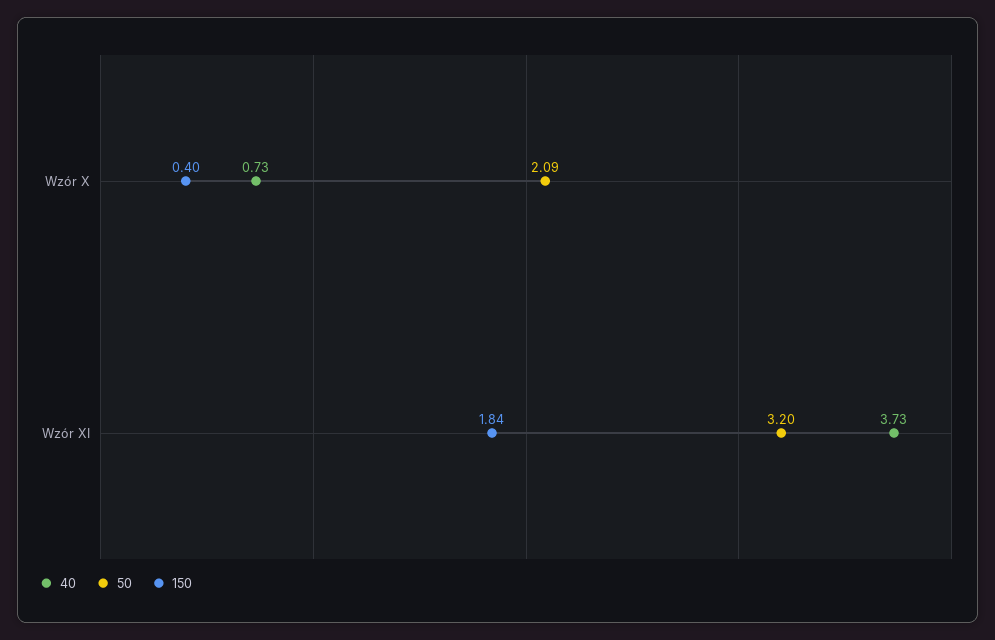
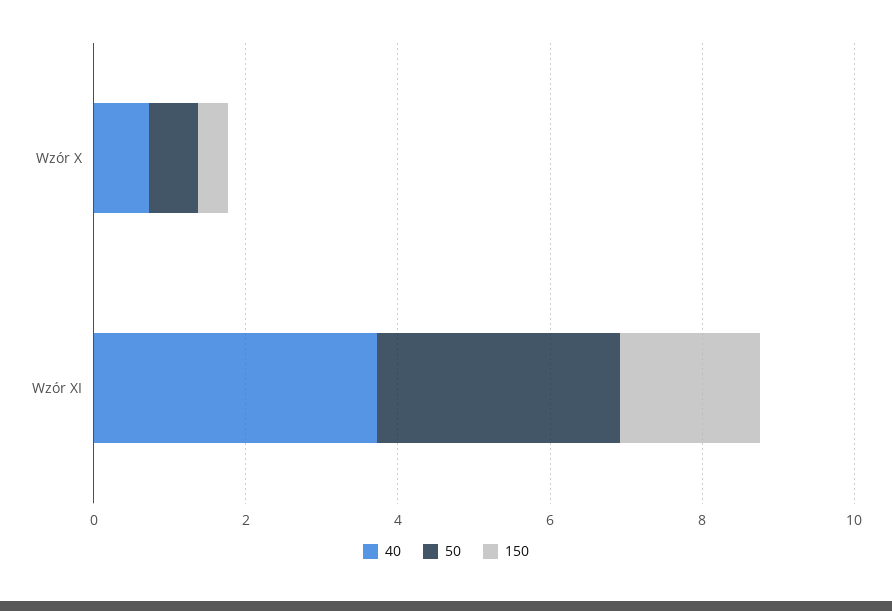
  {
    "40": {
      "Wzór X": 0.73,
      "Wzór XI": 3.73
    },
    "50": {
-     "Wzór X": 2.09,
+     "Wzór X": 0.5,
      "Wzór XI": 3.2
    },
    "150": {
      "Wzór X": 0.4,
      "Wzór XI": 1.84
    }
  }

